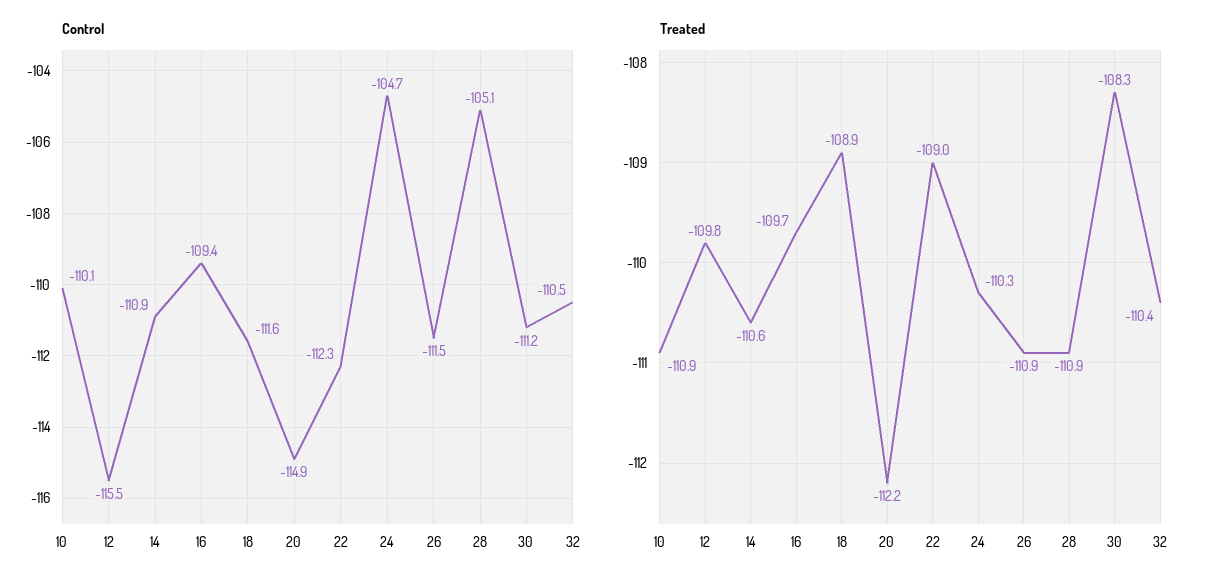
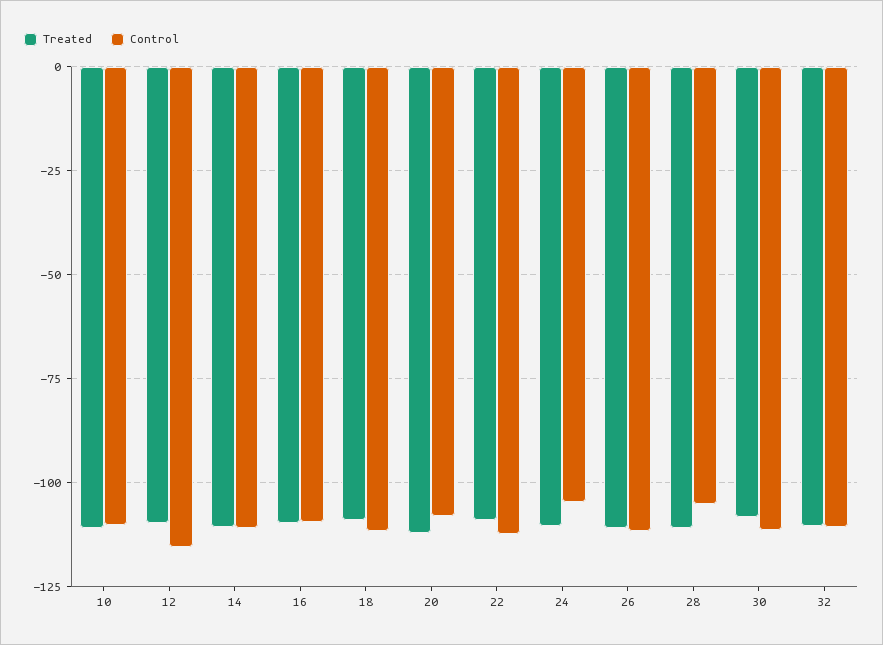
  {
    "Control": {
      "10": -110.1,
      "12": -115.5,
      "14": -110.9,
      "16": -109.4,
      "18": -111.6,
-     "20": -114.9,
+     "20": -107.5,
      "22": -112.3,
      "24": -104.7,
      "26": -111.5,
      "28": -105.1,
      "30": -111.2,
      "32": -110.5
    },
    "Treated": {
      "10": -110.9,
      "12": -109.8,
      "14": -110.6,
      "16": -109.7,
      "18": -108.9,
      "20": -112.2,
      "22": -109,
      "24": -110.3,
      "26": -110.9,
      "28": -110.9,
      "30": -108.3,
      "32": -110.4
    }
  }

